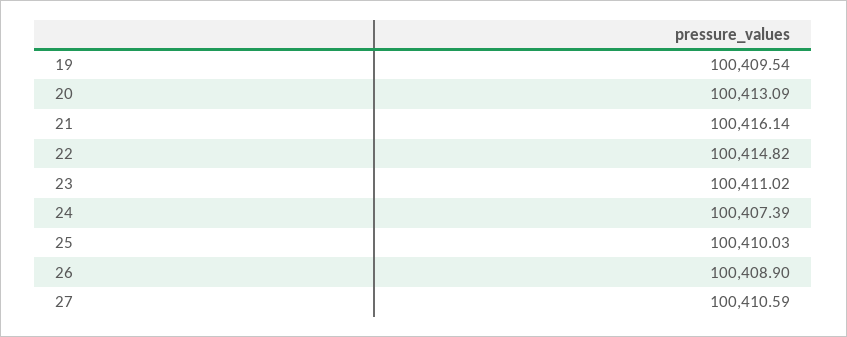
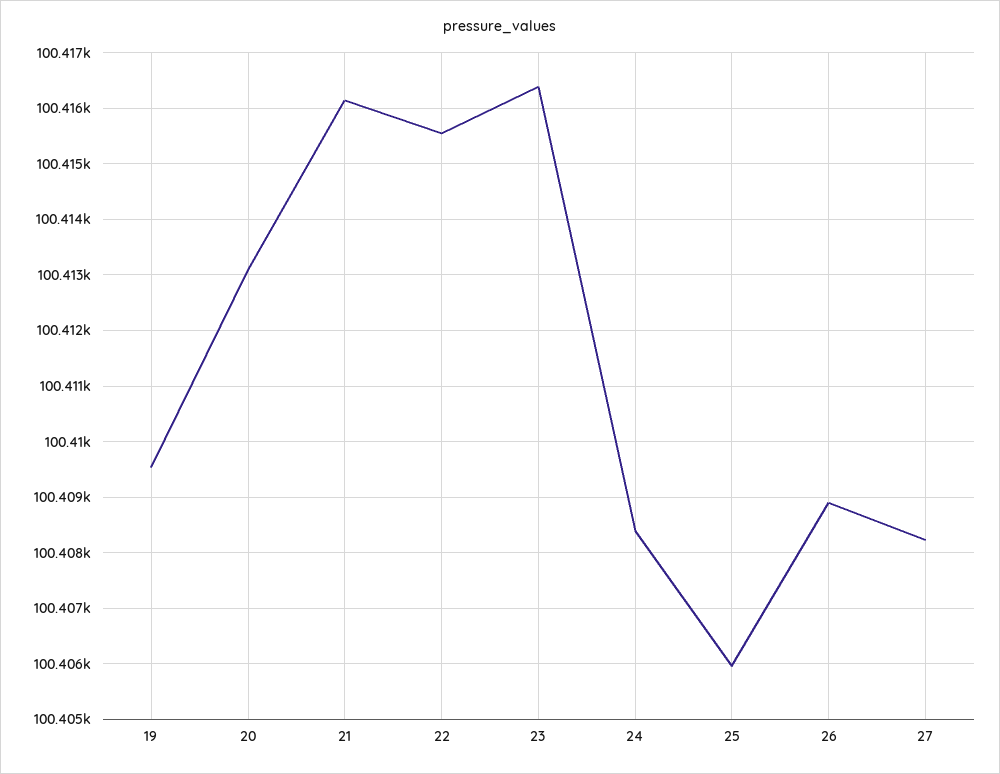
  {
    "19": 100409.54,
    "20": 100413.09,
    "21": 100416.14,
-   "22": 100414.82,
+   "22": 100415.6,
-   "23": 100411.02,
+   "23": 100416.4,
-   "24": 100407.39,
+   "24": 100408.4,
-   "25": 100410.03,
+   "25": 100406,
    "26": 100408.9,
-   "27": 100410.59
+   "27": 100408.2
  }

